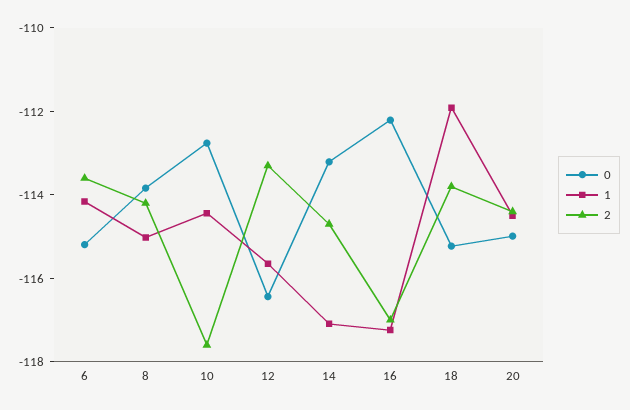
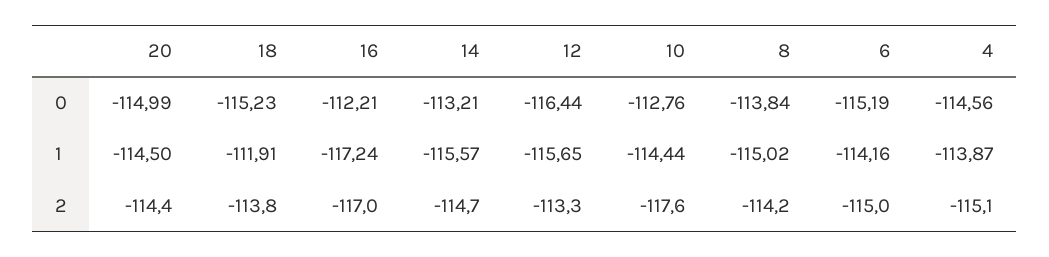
  {
    "0": {
      "6": -115.19,
      "8": -113.84,
      "10": -112.76,
      "12": -116.44,
      "14": -113.21,
      "16": -112.21,
      "18": -115.23,
-     "20": -114.99
+     "20": -114.99,
+     "4": -114.56
    },
    "1": {
      "6": -114.16,
      "8": -115.02,
      "10": -114.44,
      "12": -115.65,
-     "14": -117,
+     "14": -115.57,
      "16": -117.24,
      "18": -111.91,
-     "20": -114.5
+     "20": -114.5,
+     "4": -113.87
    },
    "2": {
-     "6": -113.5,
+     "6": -115,
      "8": -114.2,
      "10": -117.6,
      "12": -113.3,
      "14": -114.7,
      "16": -117,
      "18": -113.8,
-     "20": -114.4
+     "20": -114.4,
+     "4": -115.1
    }
  }

